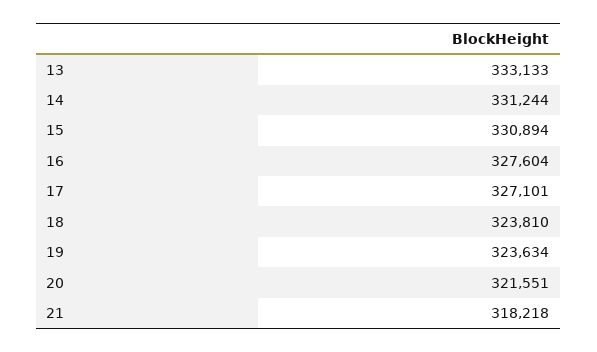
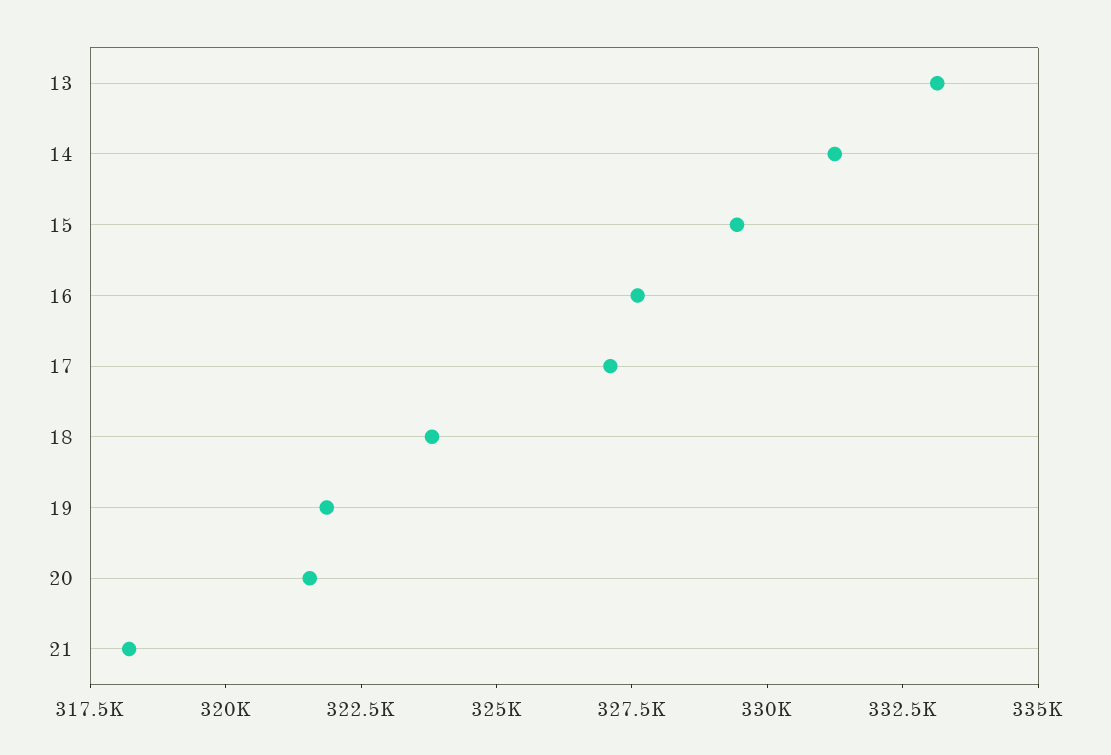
  {
    "13": 333133,
    "14": 331244,
-   "15": 330894,
+   "15": 329500,
    "16": 327604,
    "17": 327101,
    "18": 323810,
-   "19": 323634,
+   "19": 322000,
    "20": 321551,
    "21": 318218
  }

